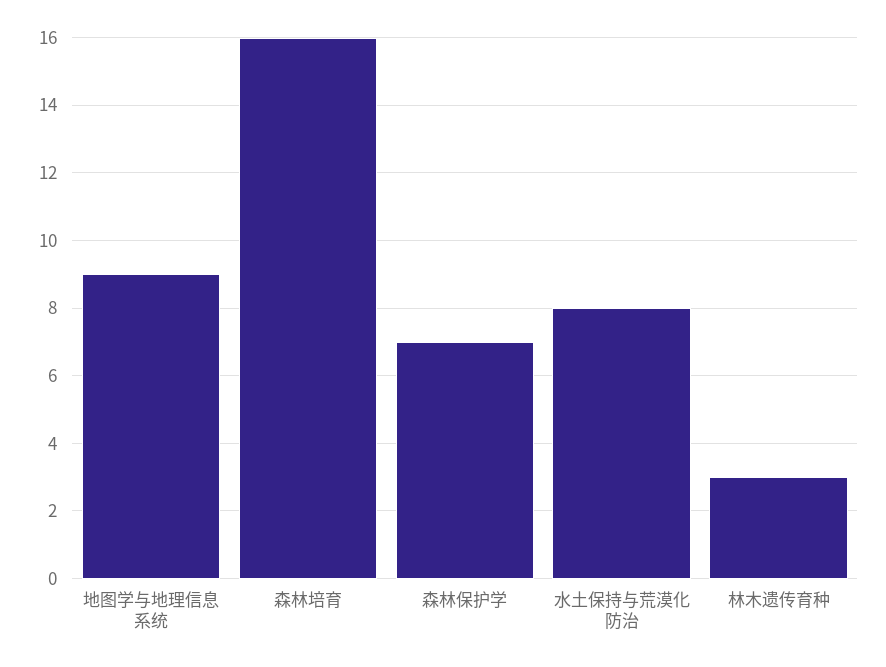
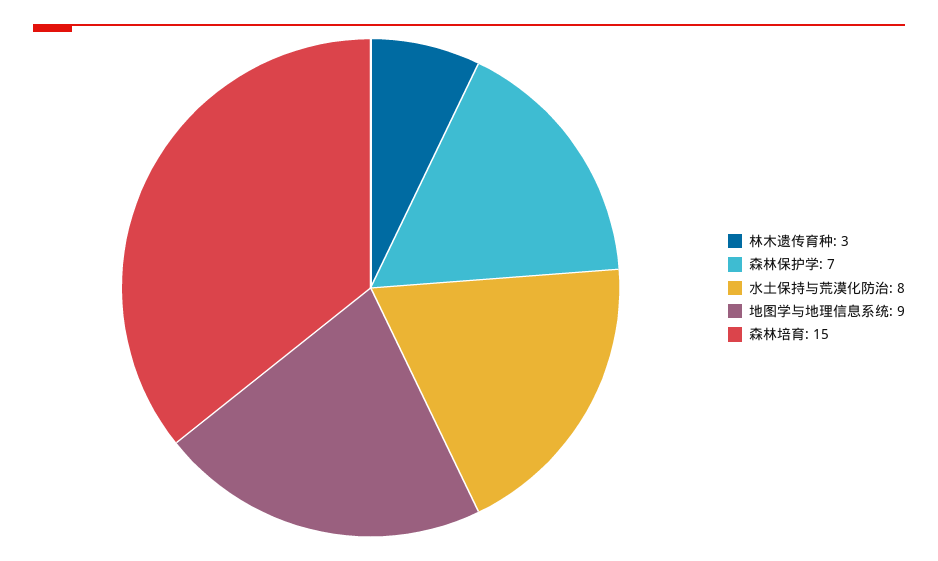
  {
    "地图学与地理信息系统": 9,
-   "森林培育": 16,
+   "森林培育": 15,
    "森林保护学": 7,
    "水土保持与荒漠化防治": 8,
    "林木遗传育种": 3
  }

